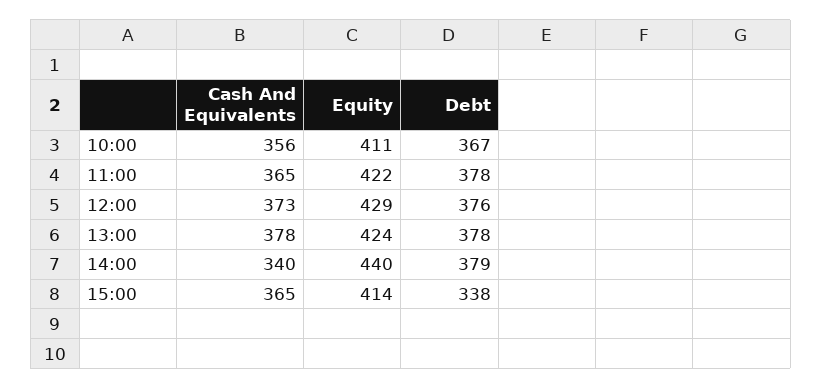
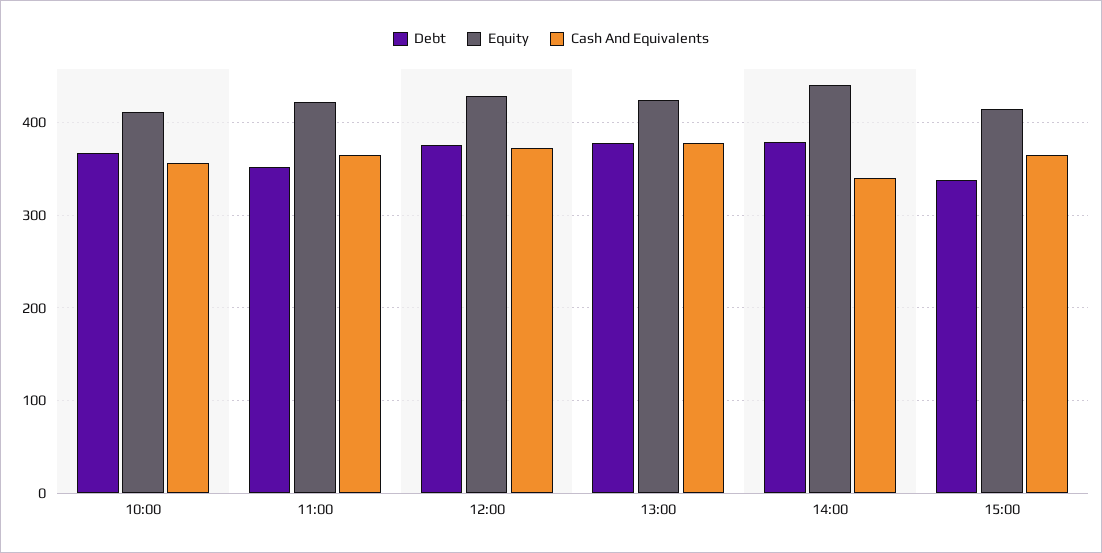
  {
    "Cash And Equivalents": {
      "10:00": 356,
      "11:00": 365,
      "12:00": 373,
      "13:00": 378,
      "14:00": 340,
      "15:00": 365
    },
    "Equity": {
      "10:00": 411,
      "11:00": 422,
      "12:00": 429,
      "13:00": 424,
      "14:00": 440,
      "15:00": 414
    },
    "Debt": {
      "10:00": 367,
-     "11:00": 378,
+     "11:00": 350,
      "12:00": 376,
      "13:00": 378,
      "14:00": 379,
      "15:00": 338
    }
  }

